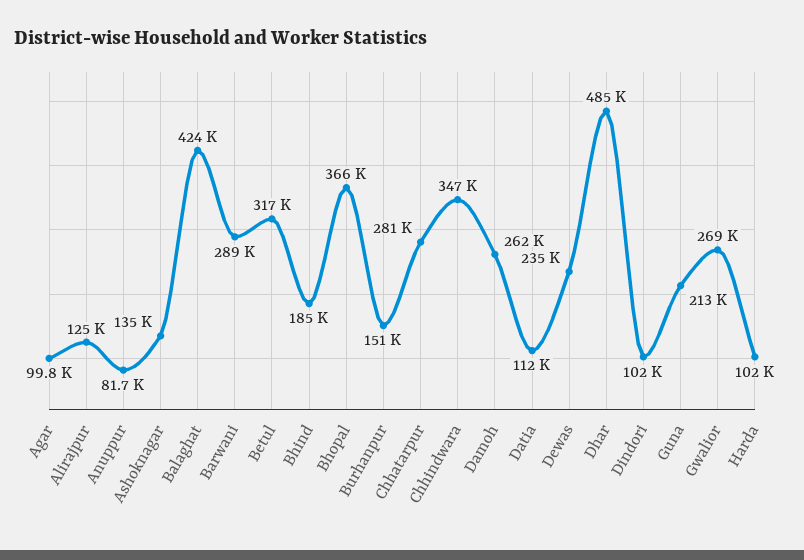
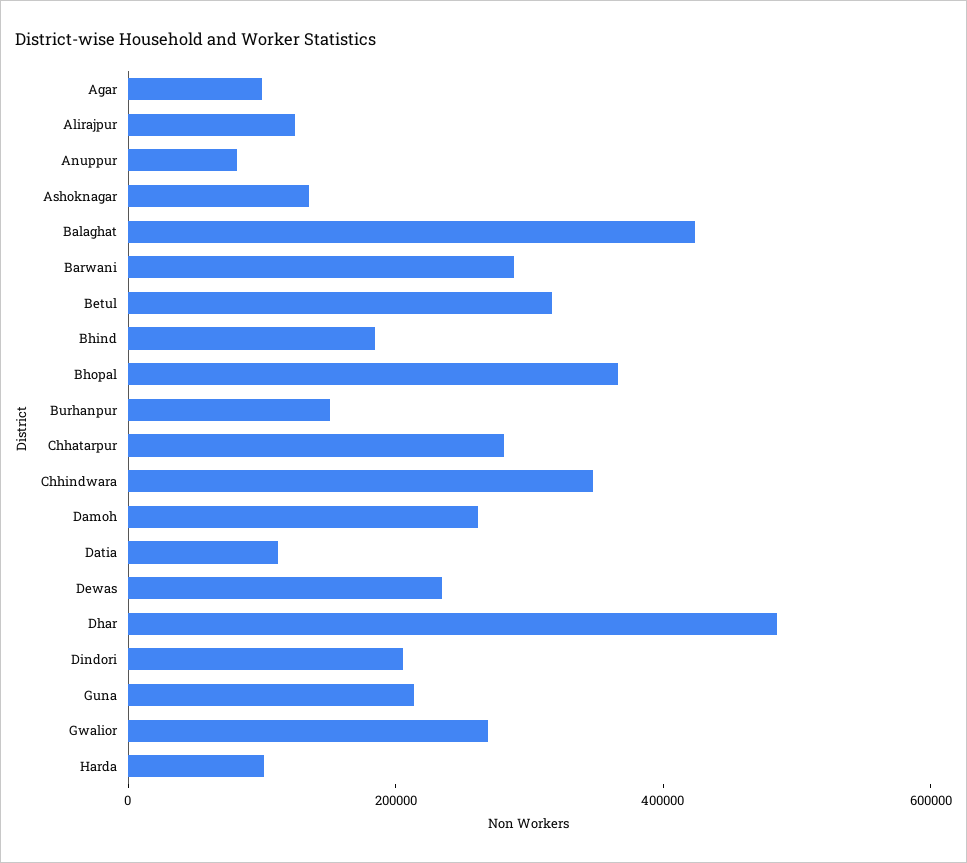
  {
    "Agar": 99800,
    "Alirajpur": 125000,
    "Anuppur": 81700,
    "Ashoknagar": 135000,
    "Balaghat": 424000,
    "Barwani": 289000,
    "Betul": 317000,
    "Bhind": 185000,
    "Bhopal": 366000,
    "Burhanpur": 151000,
    "Chhatarpur": 281000,
    "Chhindwara": 347000,
    "Damoh": 262000,
    "Datia": 112000,
    "Dewas": 235000,
    "Dhar": 485000,
-   "Dindori": 102000,
+   "Dindori": 200000,
    "Guna": 213000,
    "Gwalior": 269000,
    "Harda": 102000
  }

